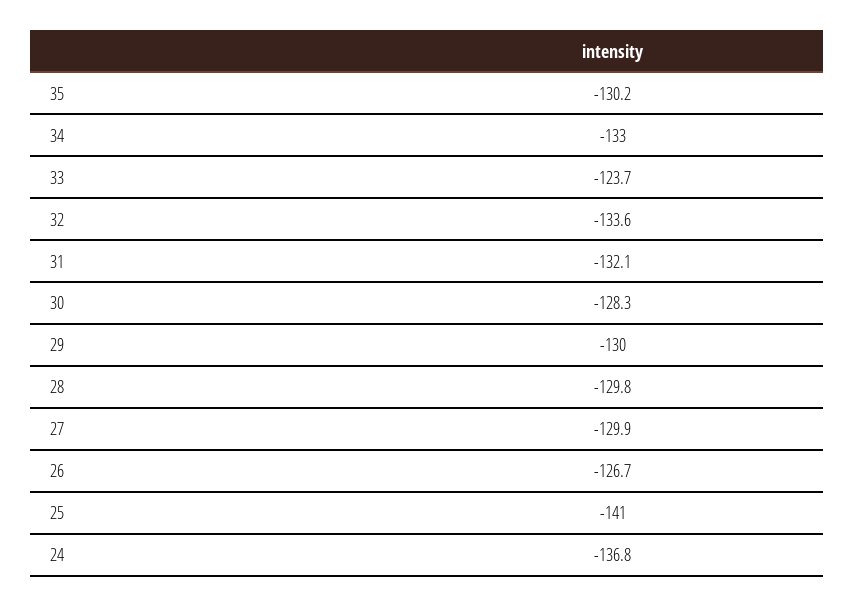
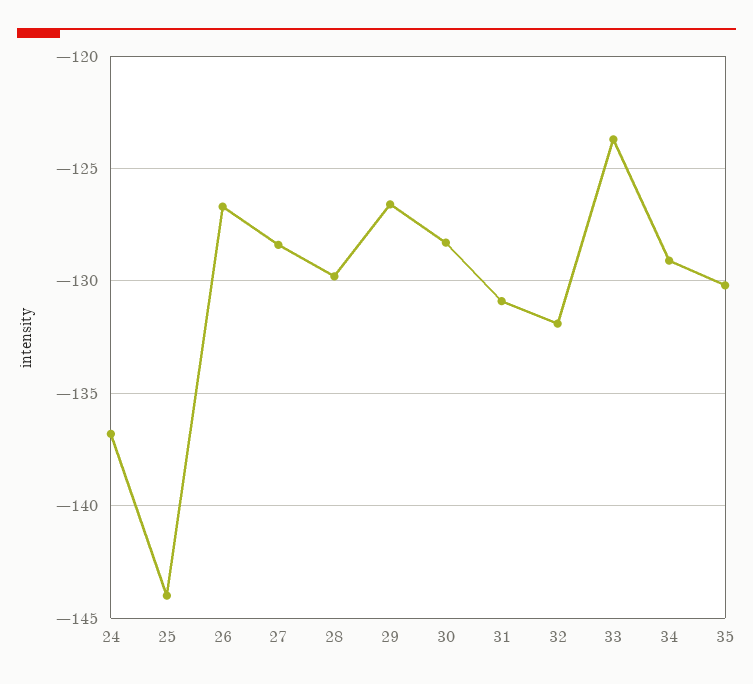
  {
    "35": -130.2,
-   "34": -133,
+   "34": -129,
    "33": -123.7,
-   "32": -133.6,
+   "32": -132,
-   "31": -132.1,
+   "31": -131,
    "30": -128.3,
-   "29": -130,
+   "29": -126.5,
    "28": -129.8,
-   "27": -129.9,
+   "27": -128.5,
    "26": -126.7,
-   "25": -141,
+   "25": -144,
    "24": -136.8
  }

